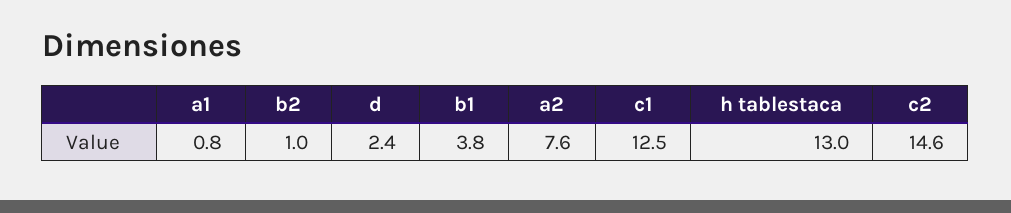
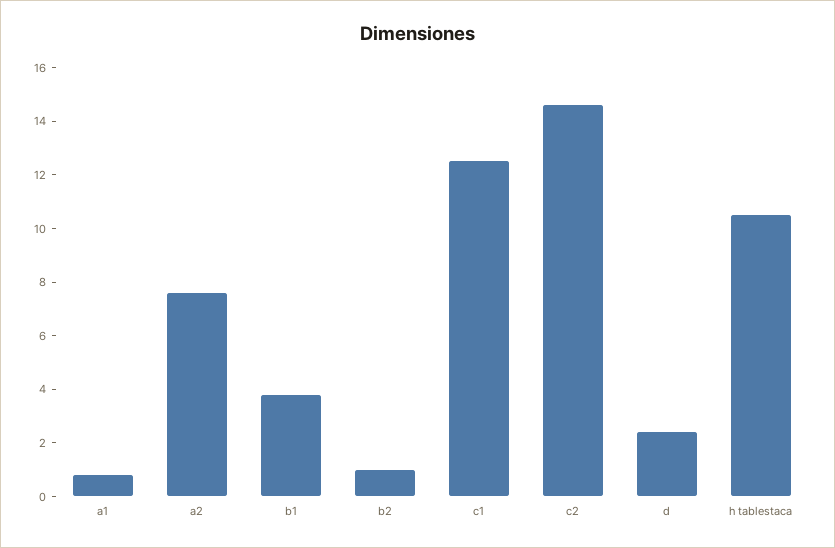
  {
    "a1": 0.8,
    "b2": 1,
    "d": 2.4,
    "b1": 3.8,
    "a2": 7.6,
    "c1": 12.5,
-   "h tablestaca": 13,
+   "h tablestaca": 10.5,
    "c2": 14.6
  }

